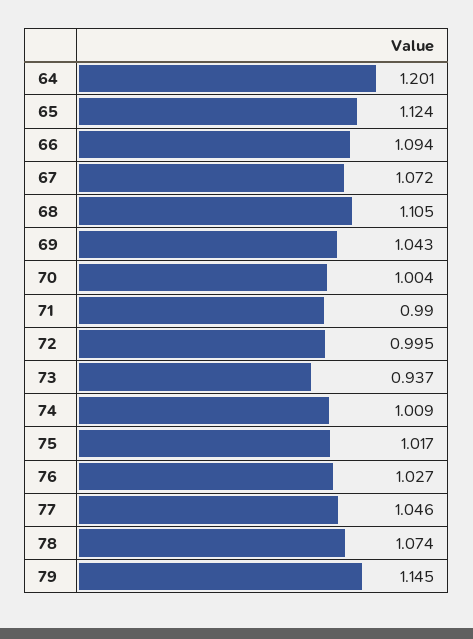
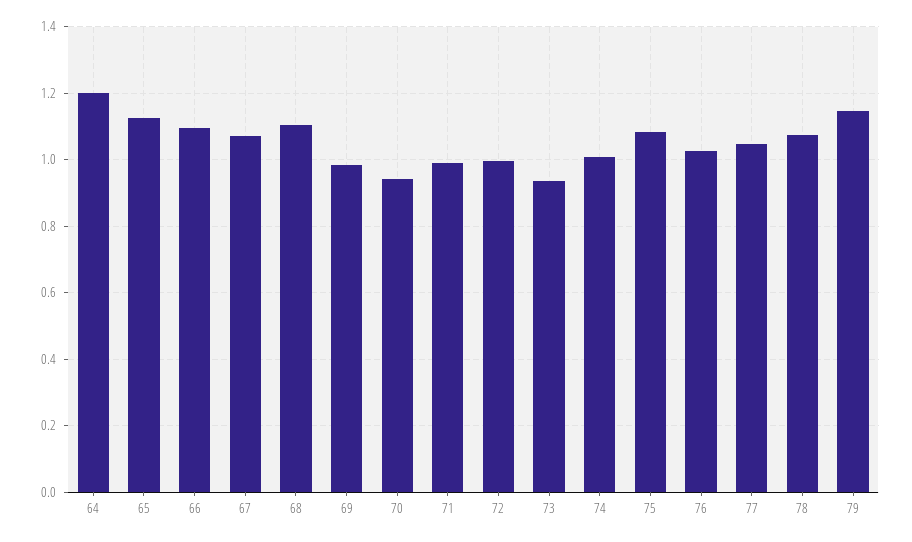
  {
    "64": 1.201,
    "65": 1.124,
    "66": 1.094,
    "67": 1.072,
    "68": 1.105,
-   "69": 1.043,
+   "69": 0.98,
-   "70": 1.004,
+   "70": 0.94,
    "71": 0.99,
    "72": 0.995,
    "73": 0.937,
    "74": 1.009,
-   "75": 1.017,
+   "75": 1.08,
    "76": 1.027,
    "77": 1.046,
    "78": 1.074,
    "79": 1.145
  }

